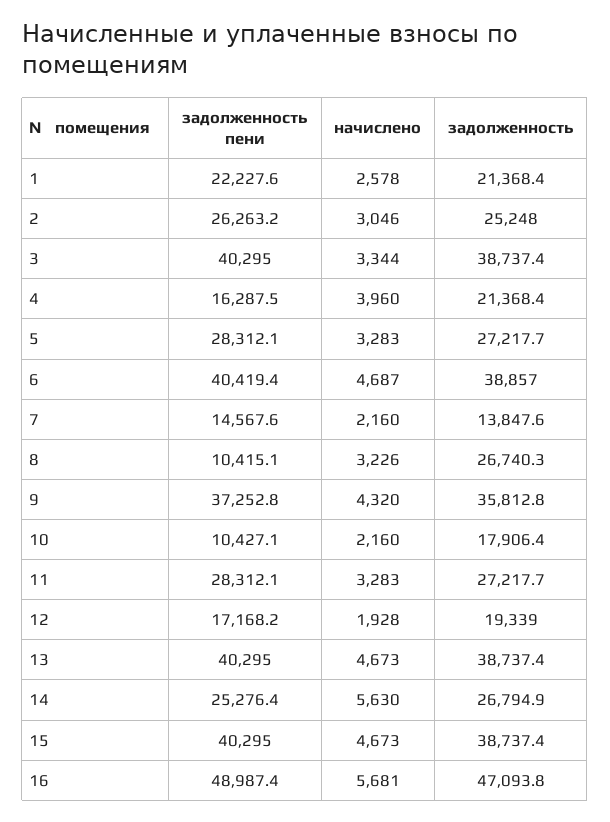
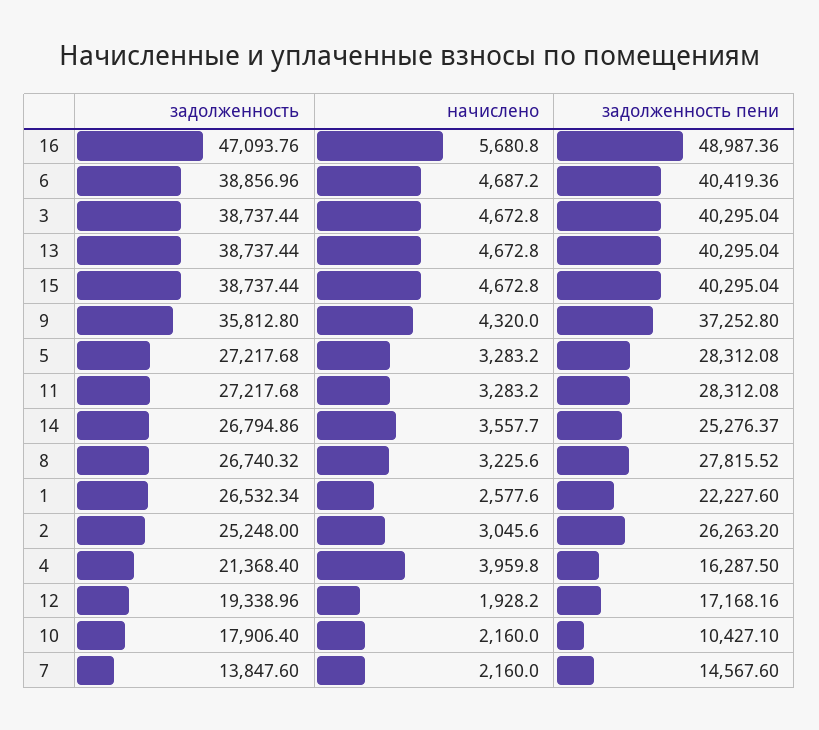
  {
    "задолженность пени": {
      "1": 22227.6,
      "2": 26263.2,
      "3": 40295.04,
      "4": 16287.5,
      "5": 28312.08,
      "6": 40419.36,
      "7": 14567.6,
-     "8": 10415.1,
+     "8": 27815.52,
      "9": 37252.8,
      "10": 10427.1,
      "11": 28312.08,
      "12": 17168.16,
      "13": 40295.04,
      "14": 25276.37,
      "15": 40295.04,
      "16": 48987.36
    },
    "начислено": {
      "1": 2577.6,
      "2": 3045.6,
-     "3": 3344,
+     "3": 4672.8,
      "4": 3959.8,
      "5": 3283.2,
      "6": 4687.2,
      "7": 2160,
      "8": 3225.6,
      "9": 4320,
      "10": 2160,
      "11": 3283.2,
      "12": 1928.2,
      "13": 4672.8,
-     "14": 5630,
+     "14": 3557.7,
      "15": 4672.8,
      "16": 5680.8
    },
    "задолженность": {
-     "1": 21368.4,
+     "1": 26532.34,
      "2": 25248,
      "3": 38737.44,
      "4": 21368.4,
      "5": 27217.68,
      "6": 38856.96,
      "7": 13847.6,
      "8": 26740.32,
      "9": 35812.8,
      "10": 17906.4,
      "11": 27217.68,
      "12": 19338.96,
      "13": 38737.44,
      "14": 26794.86,
      "15": 38737.44,
      "16": 47093.76
    }
  }

